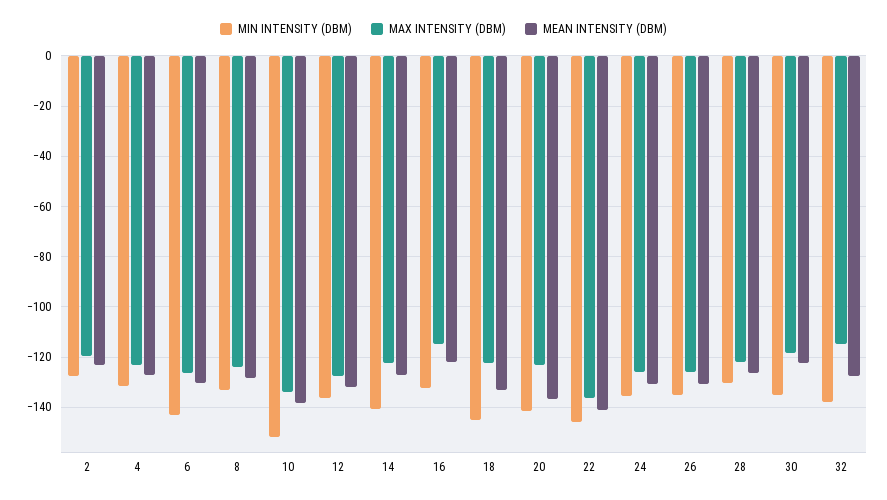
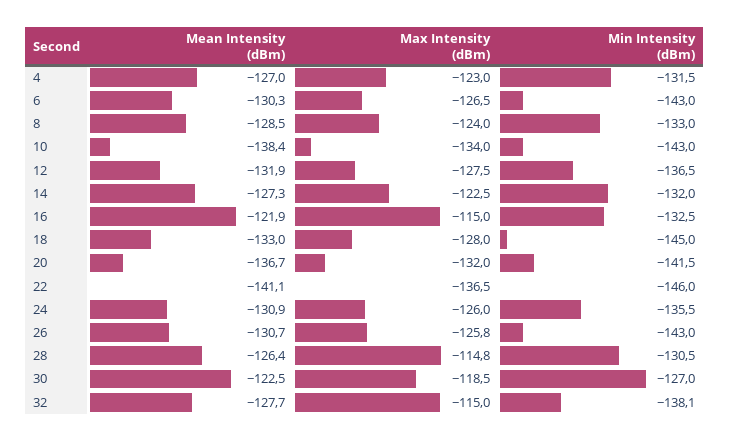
  {
    "MIN INTENSITY (DBM)": {
-     "2": -127.5,
      "4": -131.5,
      "6": -143,
      "8": -133,
-     "10": -152.5,
+     "10": -143,
      "12": -136.5,
-     "14": -140,
+     "14": -132,
      "16": -132.5,
      "18": -145,
      "20": -141.5,
      "22": -146,
      "24": -135.5,
-     "26": -135,
+     "26": -143,
      "28": -130.5,
-     "30": -135,
+     "30": -127,
      "32": -138.1
    },
    "MAX INTENSITY (DBM)": {
-     "2": -120,
      "4": -123,
      "6": -126.5,
      "8": -124,
      "10": -134,
      "12": -127.5,
      "14": -122.5,
      "16": -115,
-     "18": -122.5,
+     "18": -128,
-     "20": -122.5,
+     "20": -132,
      "22": -136.5,
      "24": -126,
      "26": -125.8,
-     "28": -122.5,
+     "28": -114.8,
      "30": -118.5,
      "32": -115
    },
    "MEAN INTENSITY (DBM)": {
-     "2": -122.5,
      "4": -127,
      "6": -130.3,
      "8": -128.5,
      "10": -138.4,
      "12": -131.9,
      "14": -127.3,
      "16": -121.9,
      "18": -133,
      "20": -136.7,
      "22": -141.1,
      "24": -130.9,
      "26": -130.7,
      "28": -126.4,
      "30": -122.5,
      "32": -127.7
    }
  }

